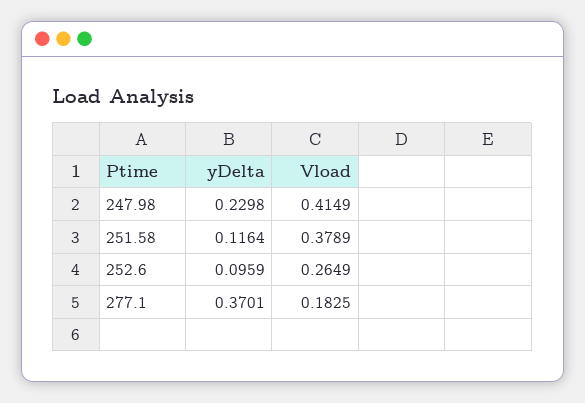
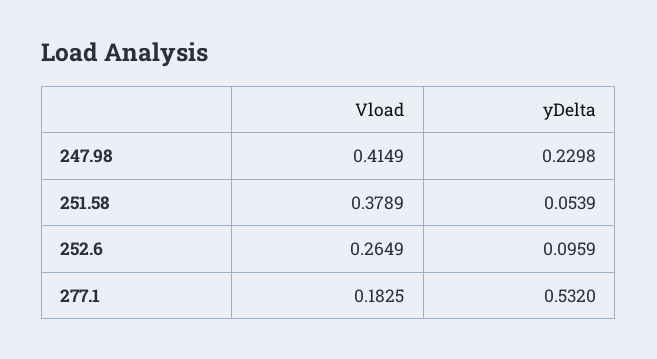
  {
    "yDelta": {
      "247.98": 0.2298,
-     "251.58": 0.1164,
+     "251.58": 0.0539,
      "252.6": 0.0959,
-     "277.1": 0.3701
+     "277.1": 0.532
    },
    "Vload": {
      "247.98": 0.4149,
      "251.58": 0.3789,
      "252.6": 0.2649,
      "277.1": 0.1825
    }
  }

